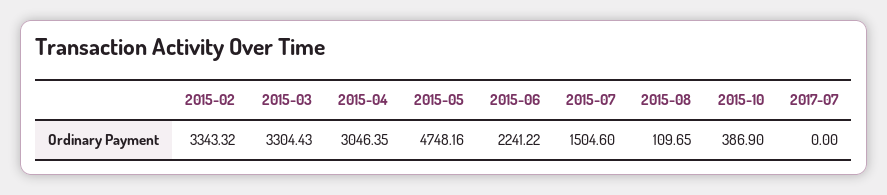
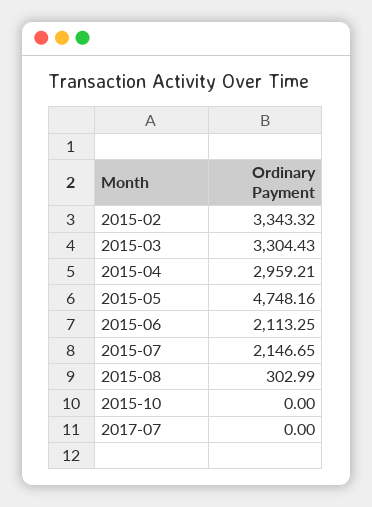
  {
    "2015-02": 3343.32,
    "2015-03": 3304.43,
-   "2015-04": 3046.35,
+   "2015-04": 2959.21,
    "2015-05": 4748.16,
-   "2015-06": 2241.22,
+   "2015-06": 2113.25,
-   "2015-07": 1504.6,
+   "2015-07": 2146.65,
-   "2015-08": 109.65,
+   "2015-08": 302.99,
-   "2015-10": 386.9,
+   "2015-10": 0,
    "2017-07": 0
  }

